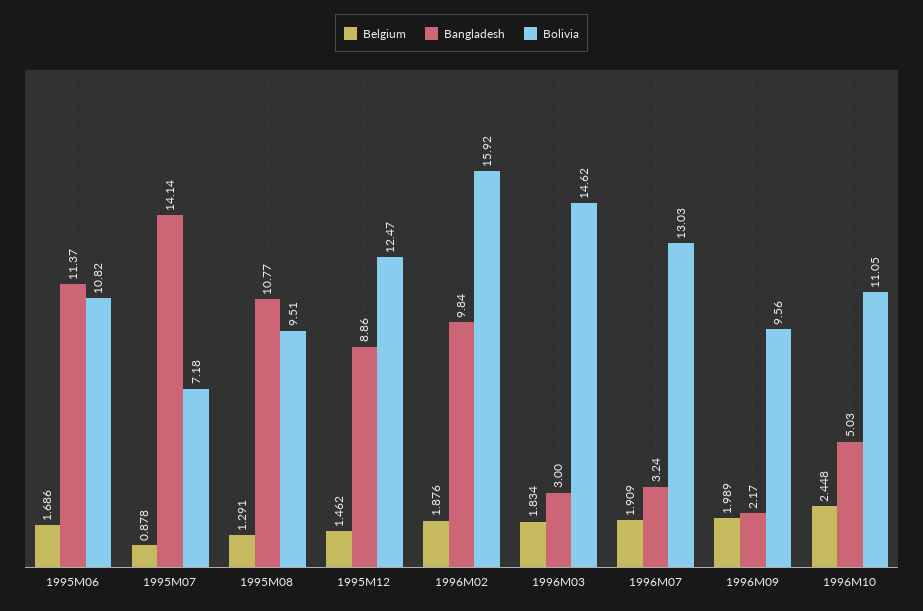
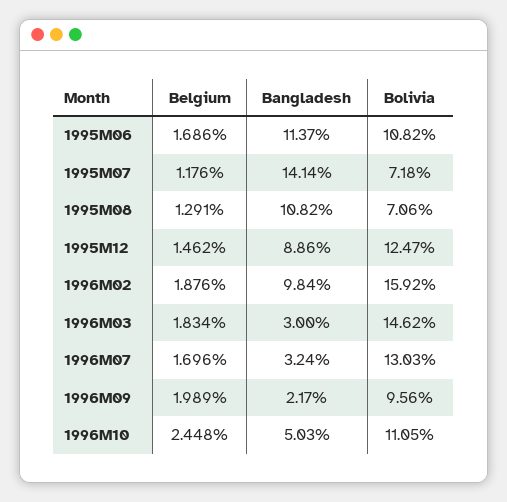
  {
    "Belgium": {
      "1995M06": 1.686,
-     "1995M07": 0.878,
+     "1995M07": 1.176,
      "1995M08": 1.291,
      "1995M12": 1.462,
      "1996M02": 1.876,
      "1996M03": 1.834,
-     "1996M07": 1.909,
+     "1996M07": 1.696,
      "1996M09": 1.989,
      "1996M10": 2.448
    },
    "Bangladesh": {
      "1995M06": 11.37,
      "1995M07": 14.14,
-     "1995M08": 10.77,
+     "1995M08": 10.82,
      "1995M12": 8.86,
      "1996M02": 9.84,
      "1996M03": 3,
      "1996M07": 3.24,
      "1996M09": 2.17,
      "1996M10": 5.03
    },
    "Bolivia": {
      "1995M06": 10.82,
      "1995M07": 7.18,
-     "1995M08": 9.51,
+     "1995M08": 7.06,
      "1995M12": 12.47,
      "1996M02": 15.92,
      "1996M03": 14.62,
      "1996M07": 13.03,
      "1996M09": 9.56,
      "1996M10": 11.05
    }
  }

